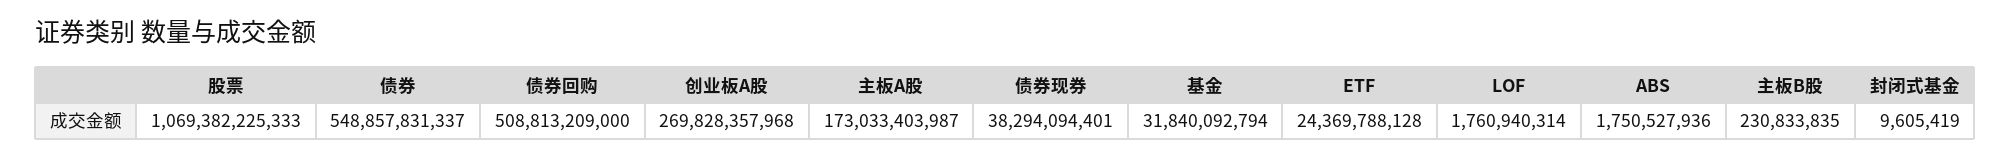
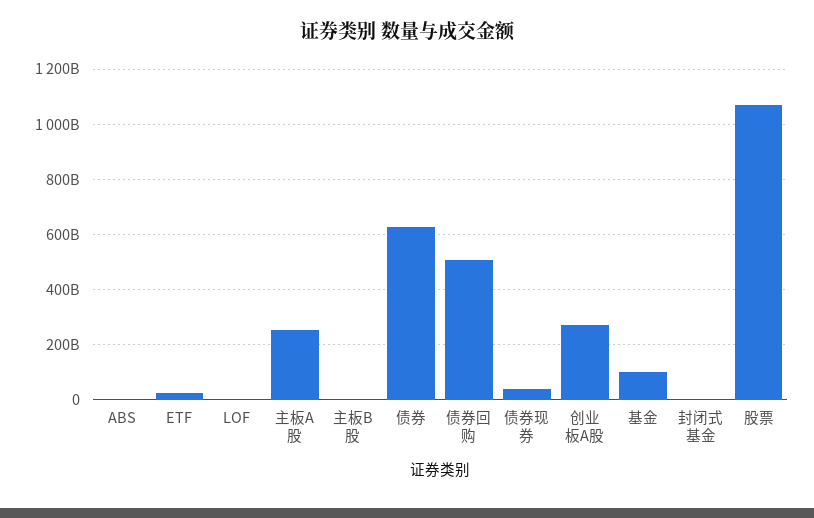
  {
    "股票": 1069382225333,
-   "债券": 548857831337,
+   "债券": 625000000000,
    "债券回购": 508813209000,
    "创业板A股": 269828357968,
-   "主板A股": 173033403987,
+   "主板A股": 250000000000,
    "债券现券": 38294094401,
-   "基金": 31840092794,
+   "基金": 100000000000,
    "ETF": 24369788128,
    "LOF": 1760940314,
    "ABS": 1750527936,
    "主板B股": 230833835,
    "封闭式基金": 9605419
  }

